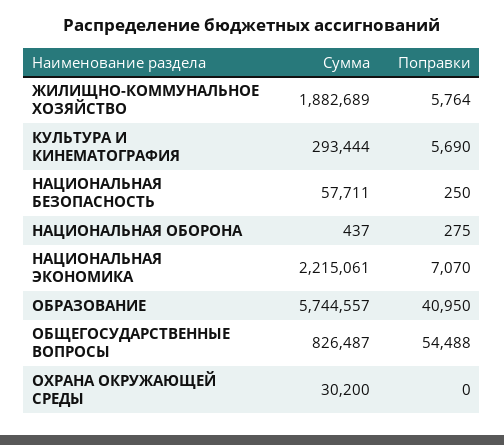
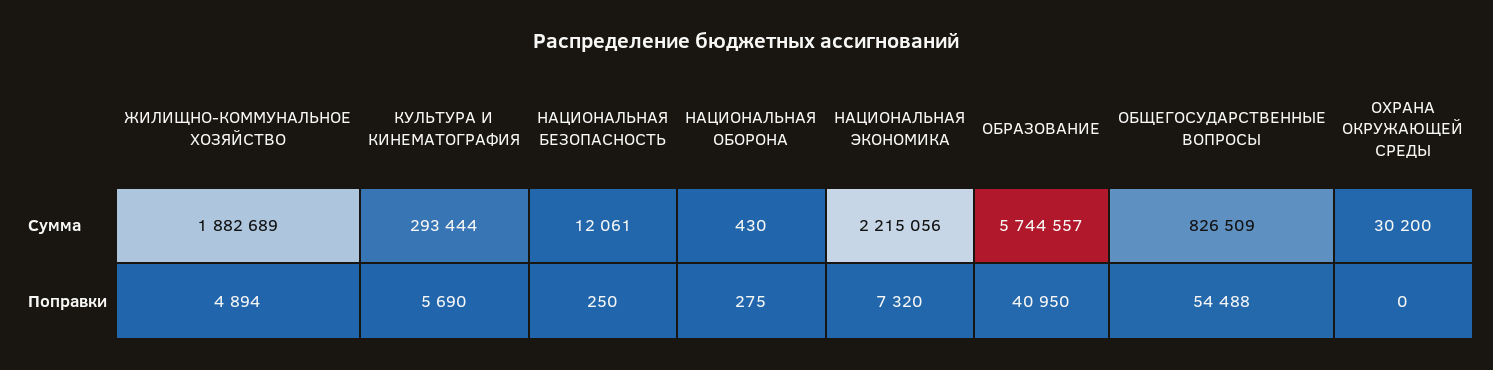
  {
    "Сумма": {
      "ЖИЛИЩНО-КОММУНАЛЬНОЕ ХОЗЯЙСТВО": 1882689,
      "КУЛЬТУРА И КИНЕМАТОГРАФИЯ": 293444,
-     "НАЦИОНАЛЬНАЯ БЕЗОПАСНОСТЬ": 57711,
+     "НАЦИОНАЛЬНАЯ БЕЗОПАСНОСТЬ": 12061,
-     "НАЦИОНАЛЬНАЯ ОБОРОНА": 437,
+     "НАЦИОНАЛЬНАЯ ОБОРОНА": 430,
-     "НАЦИОНАЛЬНАЯ ЭКОНОМИКА": 2215061,
+     "НАЦИОНАЛЬНАЯ ЭКОНОМИКА": 2215056,
      "ОБРАЗОВАНИЕ": 5744557,
-     "ОБЩЕГОСУДАРСТВЕННЫЕ ВОПРОСЫ": 826487,
+     "ОБЩЕГОСУДАРСТВЕННЫЕ ВОПРОСЫ": 826509,
      "ОХРАНА ОКРУЖАЮЩЕЙ СРЕДЫ": 30200
    },
    "Поправки": {
-     "ЖИЛИЩНО-КОММУНАЛЬНОЕ ХОЗЯЙСТВО": 5764,
+     "ЖИЛИЩНО-КОММУНАЛЬНОЕ ХОЗЯЙСТВО": 4894,
      "КУЛЬТУРА И КИНЕМАТОГРАФИЯ": 5690,
      "НАЦИОНАЛЬНАЯ БЕЗОПАСНОСТЬ": 250,
      "НАЦИОНАЛЬНАЯ ОБОРОНА": 275,
-     "НАЦИОНАЛЬНАЯ ЭКОНОМИКА": 7070,
+     "НАЦИОНАЛЬНАЯ ЭКОНОМИКА": 7320,
      "ОБРАЗОВАНИЕ": 40950,
      "ОБЩЕГОСУДАРСТВЕННЫЕ ВОПРОСЫ": 54488,
      "ОХРАНА ОКРУЖАЮЩЕЙ СРЕДЫ": 0
    }
  }

